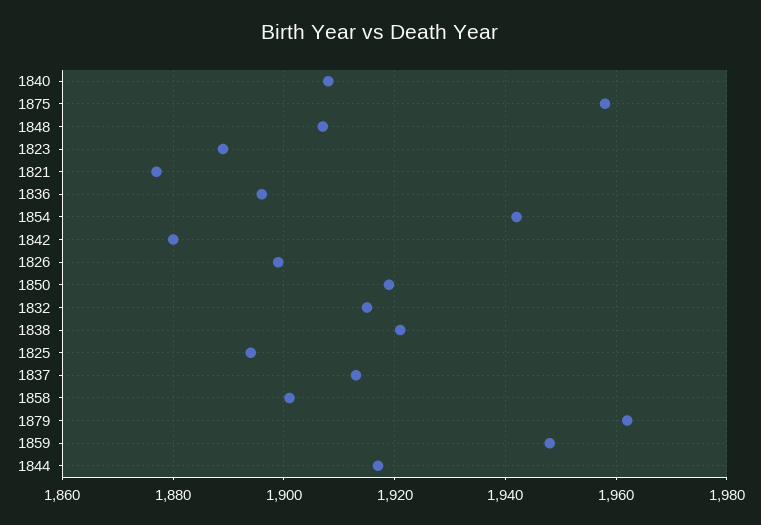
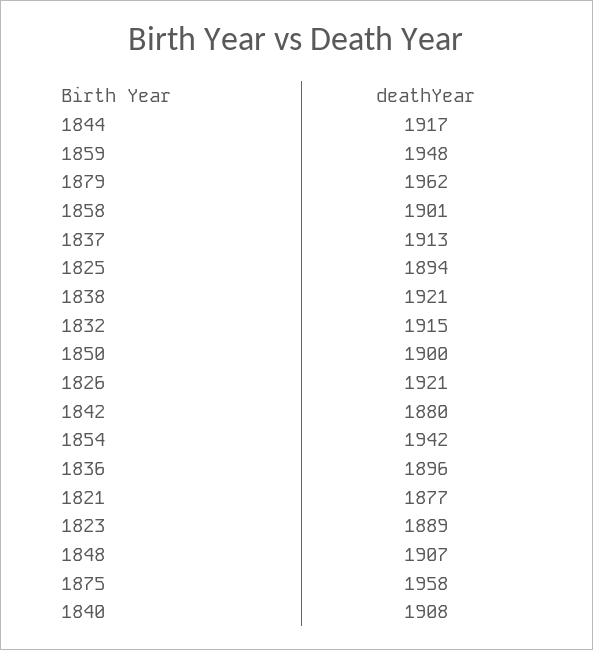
  {
    "1840": 1908,
    "1875": 1958,
    "1848": 1907,
    "1823": 1889,
    "1821": 1877,
    "1836": 1896,
    "1854": 1942,
    "1842": 1880,
-   "1826": 1900,
+   "1826": 1921,
-   "1850": 1920,
+   "1850": 1900,
    "1832": 1915,
    "1838": 1921,
    "1825": 1894,
    "1837": 1913,
    "1858": 1901,
    "1879": 1962,
    "1859": 1948,
    "1844": 1917
  }

